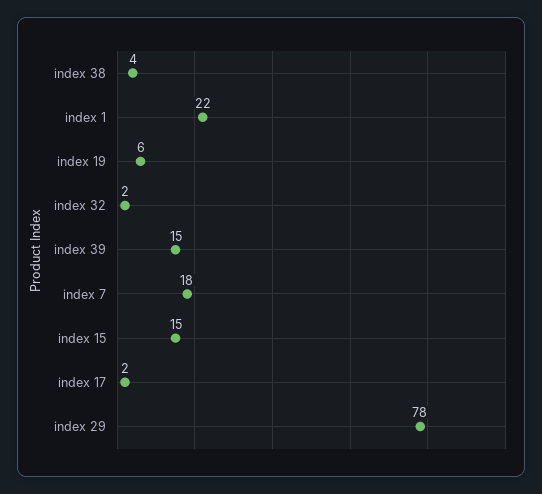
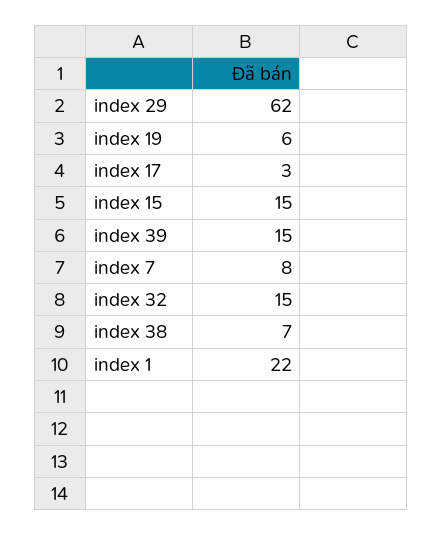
  {
-   "index 38": 4,
+   "index 38": 7,
    "index 1": 22,
    "index 19": 6,
-   "index 32": 2,
+   "index 32": 15,
    "index 39": 15,
-   "index 7": 18,
+   "index 7": 8,
    "index 15": 15,
-   "index 17": 2,
+   "index 17": 3,
-   "index 29": 78
+   "index 29": 62
  }

